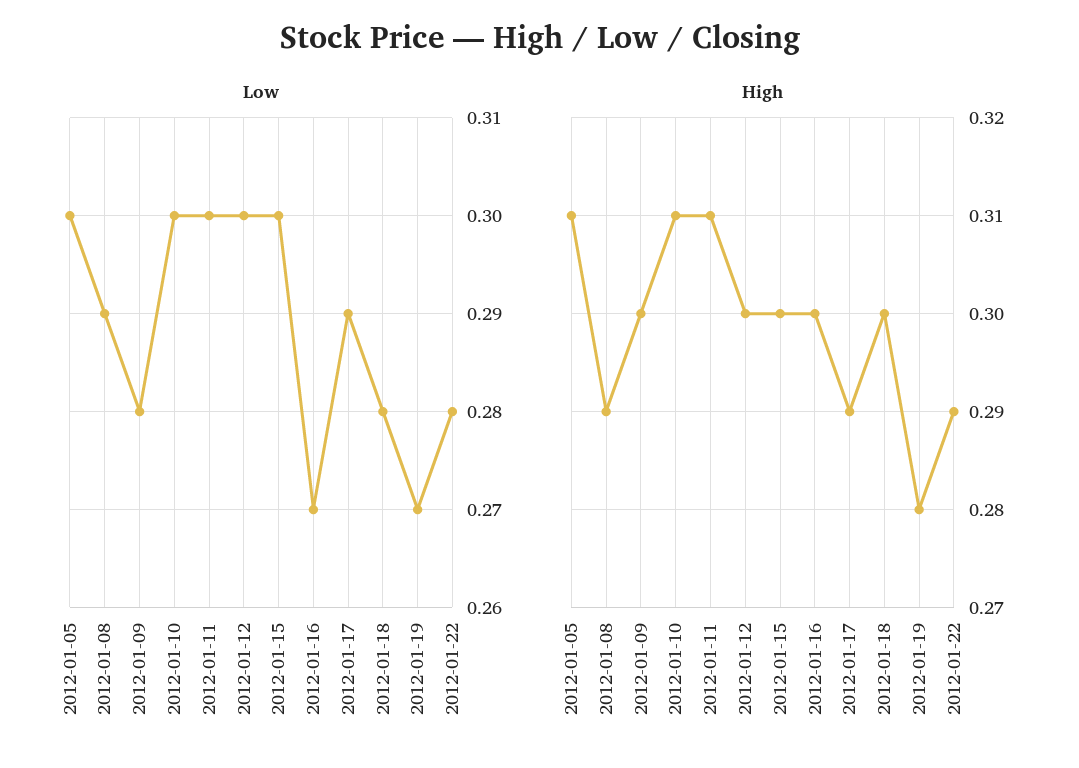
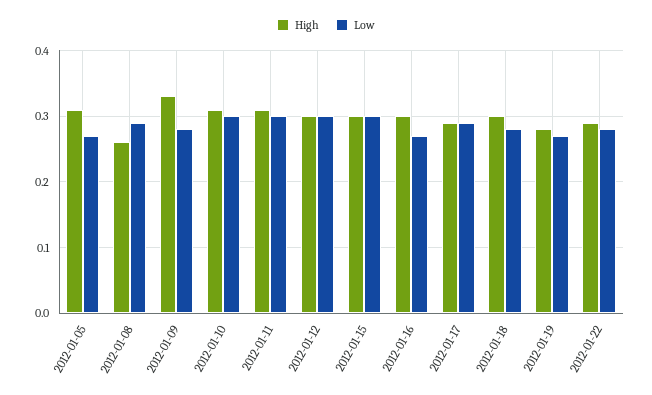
  {
    "Low": {
-     "2012-01-05": 0.3,
+     "2012-01-05": 0.27,
      "2012-01-08": 0.29,
      "2012-01-09": 0.28,
      "2012-01-10": 0.3,
      "2012-01-11": 0.3,
      "2012-01-12": 0.3,
      "2012-01-15": 0.3,
      "2012-01-16": 0.27,
      "2012-01-17": 0.29,
      "2012-01-18": 0.28,
      "2012-01-19": 0.27,
      "2012-01-22": 0.28
    },
    "High": {
      "2012-01-05": 0.31,
-     "2012-01-08": 0.29,
+     "2012-01-08": 0.26,
-     "2012-01-09": 0.3,
+     "2012-01-09": 0.33,
      "2012-01-10": 0.31,
      "2012-01-11": 0.31,
      "2012-01-12": 0.3,
      "2012-01-15": 0.3,
      "2012-01-16": 0.3,
      "2012-01-17": 0.29,
      "2012-01-18": 0.3,
      "2012-01-19": 0.28,
      "2012-01-22": 0.29
    }
  }

